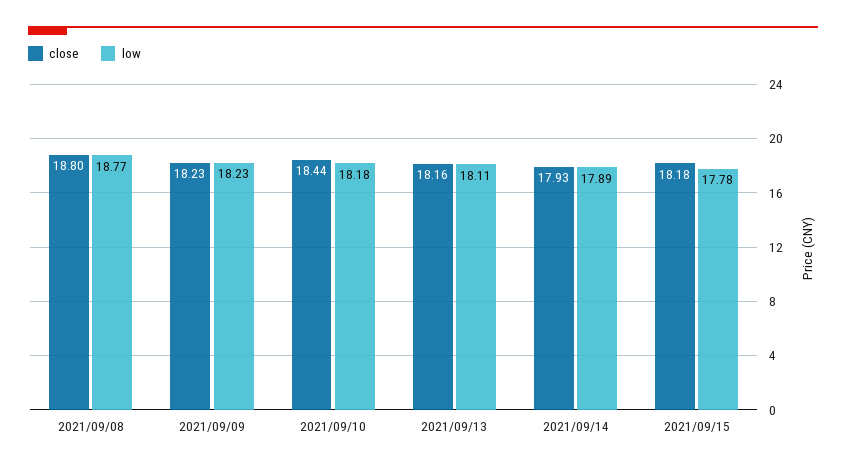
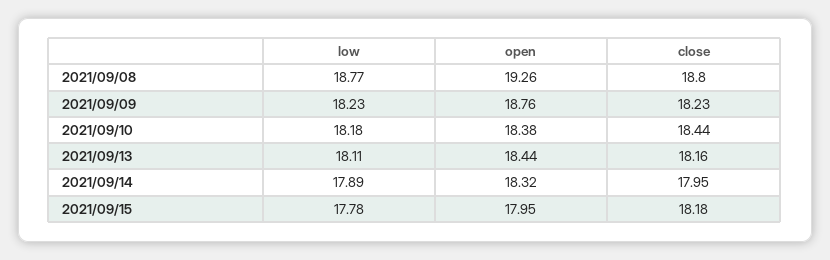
  {
    "close": {
      "2021/09/08": 18.8,
      "2021/09/09": 18.23,
      "2021/09/10": 18.44,
      "2021/09/13": 18.16,
-     "2021/09/14": 17.93,
+     "2021/09/14": 17.95,
      "2021/09/15": 18.18
    },
    "low": {
      "2021/09/08": 18.77,
      "2021/09/09": 18.23,
      "2021/09/10": 18.18,
      "2021/09/13": 18.11,
      "2021/09/14": 17.89,
      "2021/09/15": 17.78
-   }
+   },
+   "open": {
+     "2021/09/08": 19.26,
+     "2021/09/09": 18.76,
+     "2021/09/10": 18.38,
+     "2021/09/13": 18.44,
+     "2021/09/14": 18.32,
+     "2021/09/15": 17.95
+   }
  }

